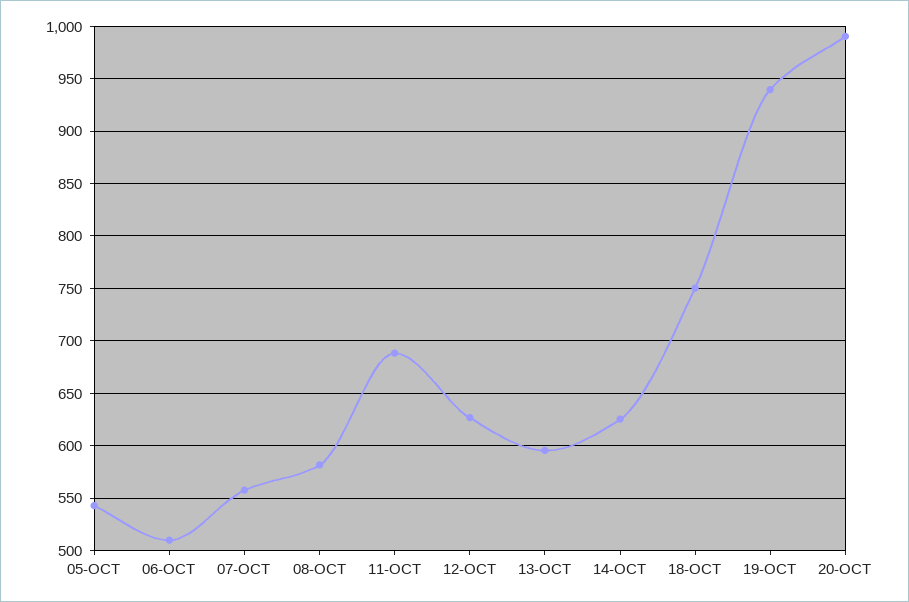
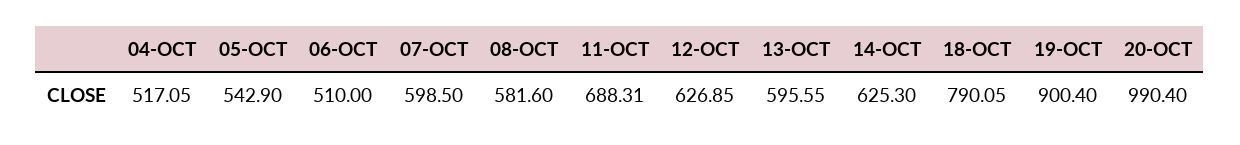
  {
    "05-OCT": 542.9,
    "06-OCT": 510,
-   "07-OCT": 560,
+   "07-OCT": 598.5,
    "08-OCT": 581.6,
    "11-OCT": 688.31,
    "12-OCT": 626.85,
    "13-OCT": 595.55,
    "14-OCT": 625.3,
-   "18-OCT": 750,
+   "18-OCT": 790.05,
-   "19-OCT": 940,
+   "19-OCT": 900.4,
-   "20-OCT": 990.4
+   "20-OCT": 990.4,
+   "04-OCT": 517.05
  }

